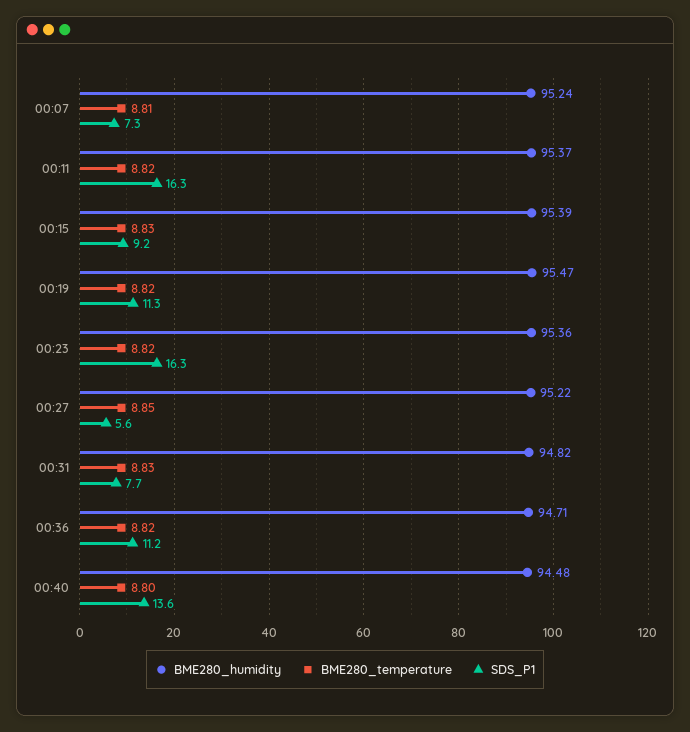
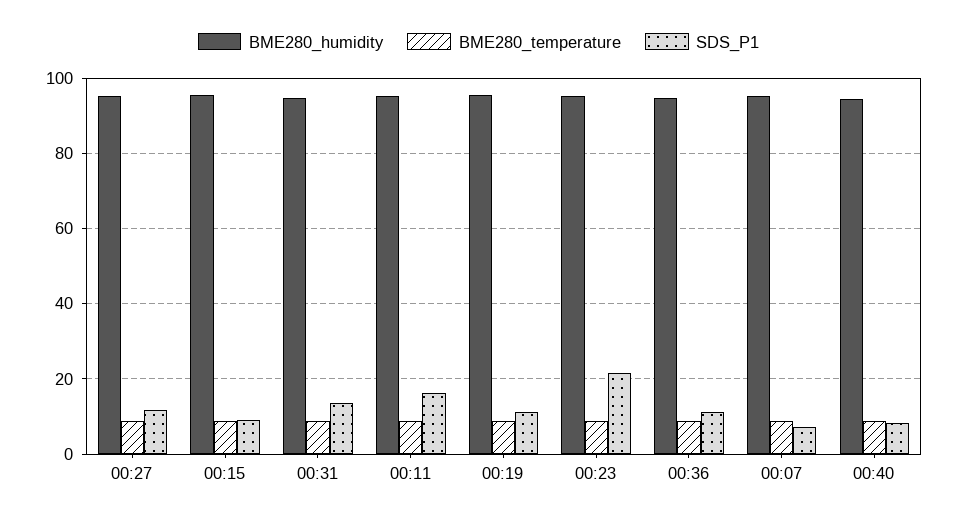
  {
    "BME280_humidity": {
      "00:07": 95.24,
      "00:11": 95.37,
      "00:15": 95.39,
      "00:19": 95.47,
      "00:23": 95.36,
      "00:27": 95.22,
      "00:31": 94.82,
      "00:36": 94.71,
      "00:40": 94.48
    },
    "BME280_temperature": {
      "00:07": 8.81,
      "00:11": 8.82,
      "00:15": 8.83,
      "00:19": 8.82,
      "00:23": 8.82,
      "00:27": 8.85,
      "00:31": 8.83,
      "00:36": 8.82,
      "00:40": 8.8
    },
    "SDS_P1": {
      "00:07": 7.3,
      "00:11": 16.3,
      "00:15": 9.2,
      "00:19": 11.3,
-     "00:23": 16.3,
+     "00:23": 22,
-     "00:27": 5.6,
+     "00:27": 12,
-     "00:31": 7.7,
+     "00:31": 14,
      "00:36": 11.2,
-     "00:40": 13.6
+     "00:40": 8
    }
  }

